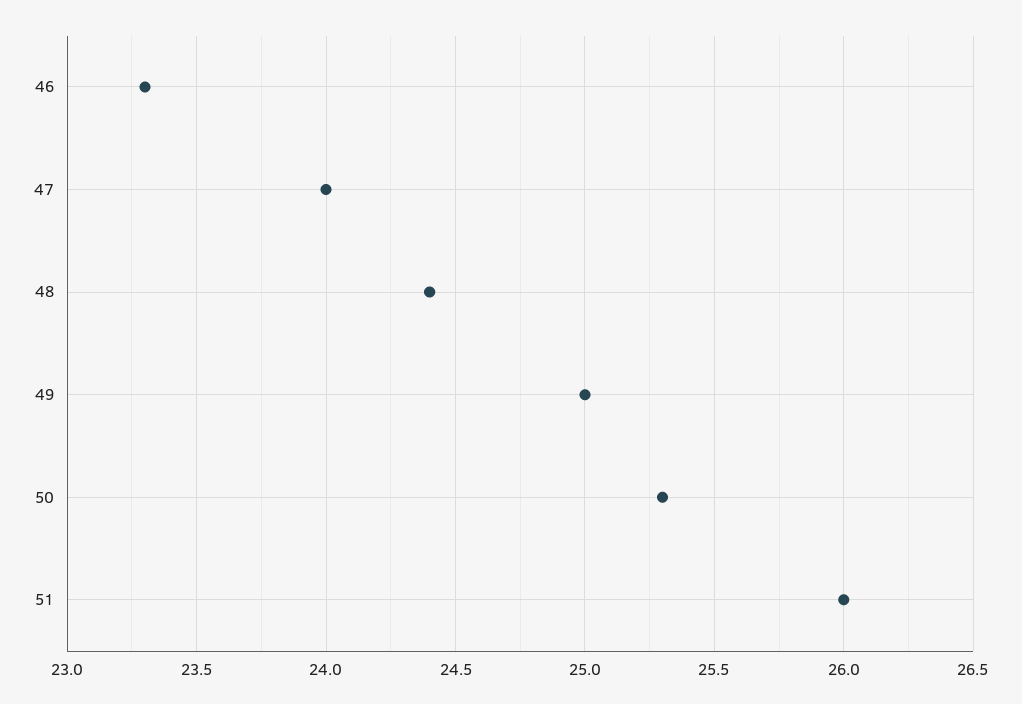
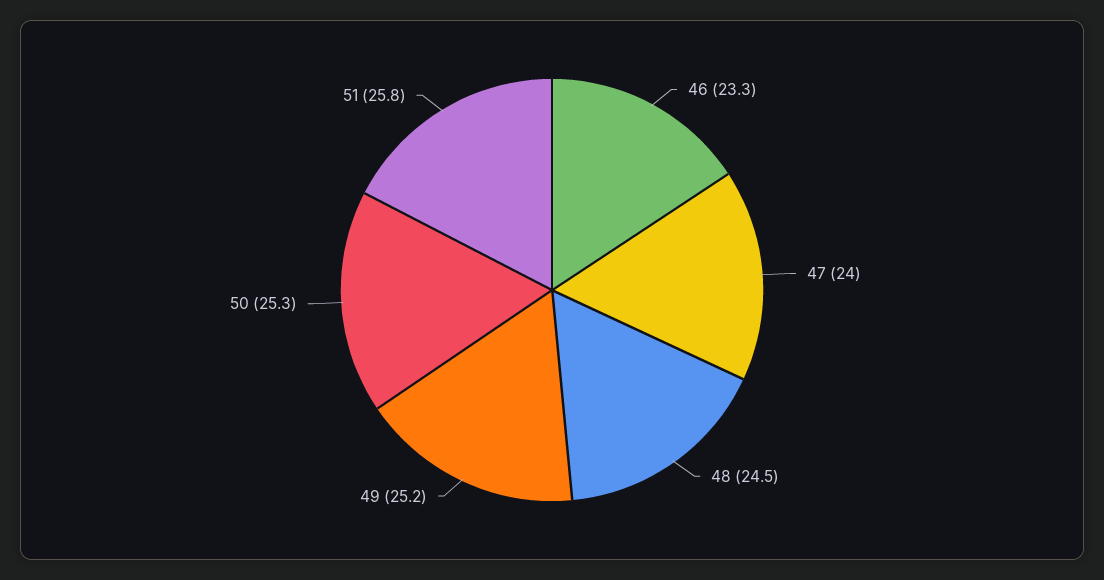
  {
    "46": 23.3,
    "47": 24,
-   "48": 24.4,
+   "48": 24.5,
-   "49": 25,
+   "49": 25.2,
    "50": 25.3,
-   "51": 26
+   "51": 25.8
  }

